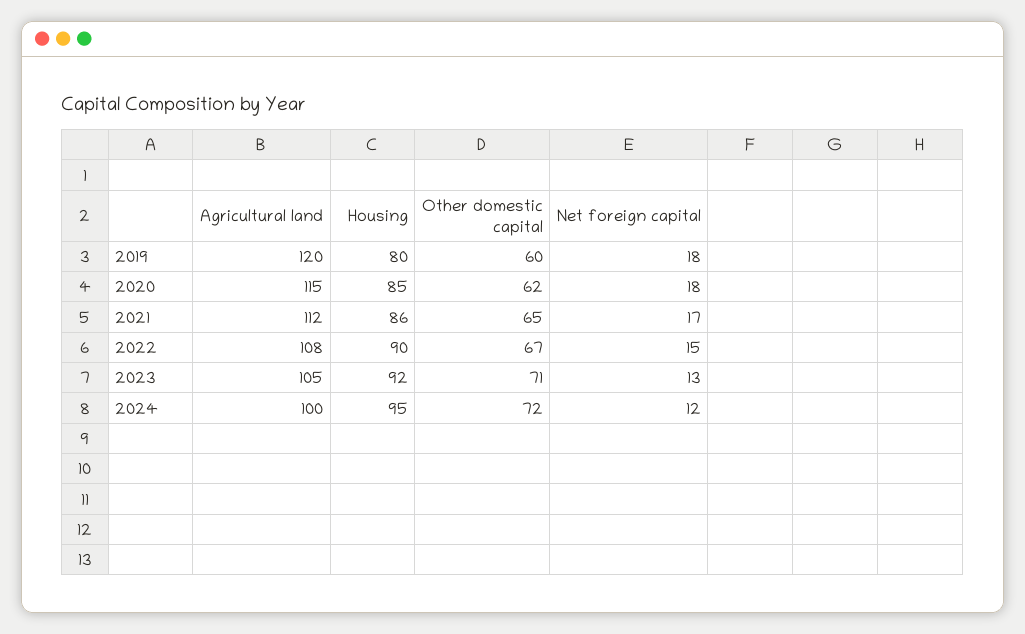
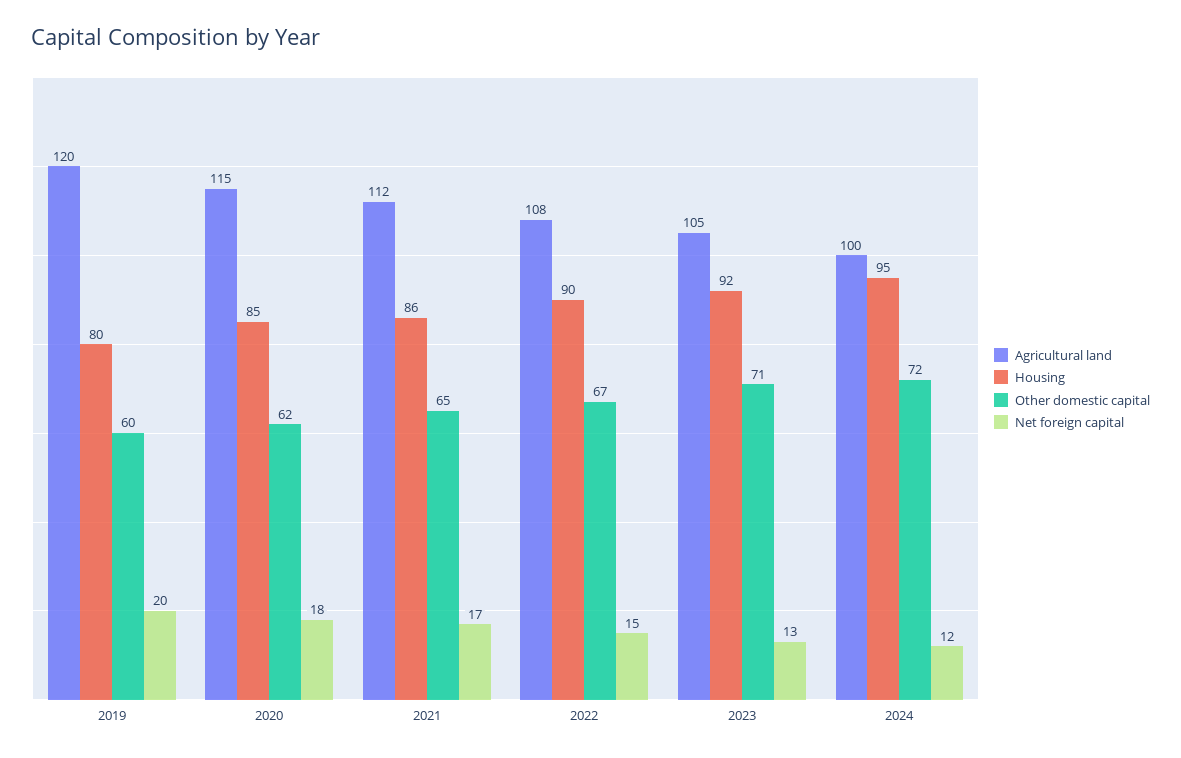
  {
    "Agricultural land": {
      "2019": 120,
      "2020": 115,
      "2021": 112,
      "2022": 108,
      "2023": 105,
      "2024": 100
    },
    "Housing": {
      "2019": 80,
      "2020": 85,
      "2021": 86,
      "2022": 90,
      "2023": 92,
      "2024": 95
    },
    "Other domestic capital": {
      "2019": 60,
      "2020": 62,
      "2021": 65,
      "2022": 67,
      "2023": 71,
      "2024": 72
    },
    "Net foreign capital": {
-     "2019": 18,
+     "2019": 20,
      "2020": 18,
      "2021": 17,
      "2022": 15,
      "2023": 13,
      "2024": 12
    }
  }

